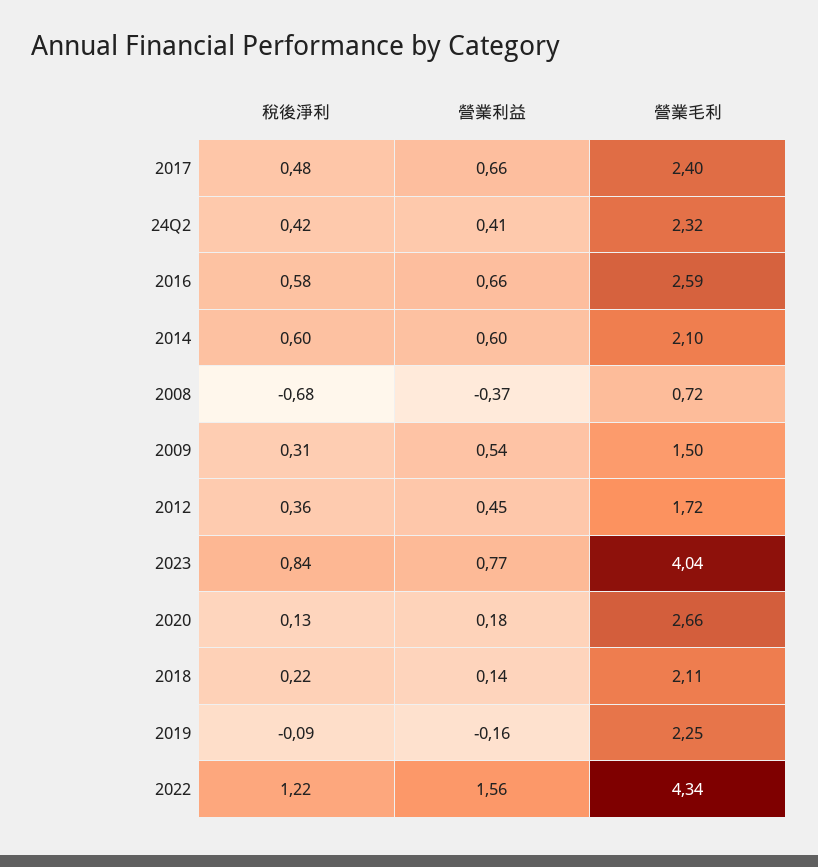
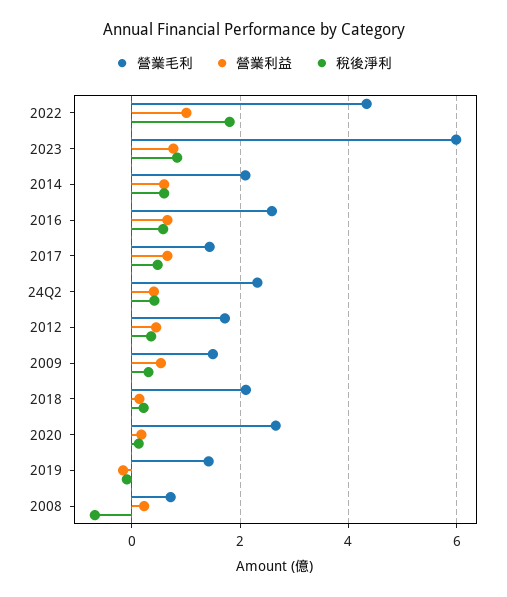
  {
    "稅後淨利": {
      "2017": 0.48,
      "24Q2": 0.42,
      "2016": 0.58,
      "2014": 0.6,
      "2008": -0.68,
      "2009": 0.31,
      "2012": 0.36,
      "2023": 0.84,
      "2020": 0.13,
      "2018": 0.22,
      "2019": -0.09,
-     "2022": 1.22
+     "2022": 1.8
    },
    "營業利益": {
      "2017": 0.66,
      "24Q2": 0.41,
      "2016": 0.66,
      "2014": 0.6,
-     "2008": -0.37,
+     "2008": 0.2,
      "2009": 0.54,
      "2012": 0.45,
      "2023": 0.77,
      "2020": 0.18,
      "2018": 0.14,
      "2019": -0.16,
-     "2022": 1.56
+     "2022": 1
    },
    "營業毛利": {
-     "2017": 2.4,
+     "2017": 1.4,
      "24Q2": 2.32,
      "2016": 2.59,
      "2014": 2.1,
      "2008": 0.72,
      "2009": 1.5,
      "2012": 1.72,
-     "2023": 4.04,
+     "2023": 6,
      "2020": 2.66,
      "2018": 2.11,
-     "2019": 2.25,
+     "2019": 1.4,
      "2022": 4.34
    }
  }

